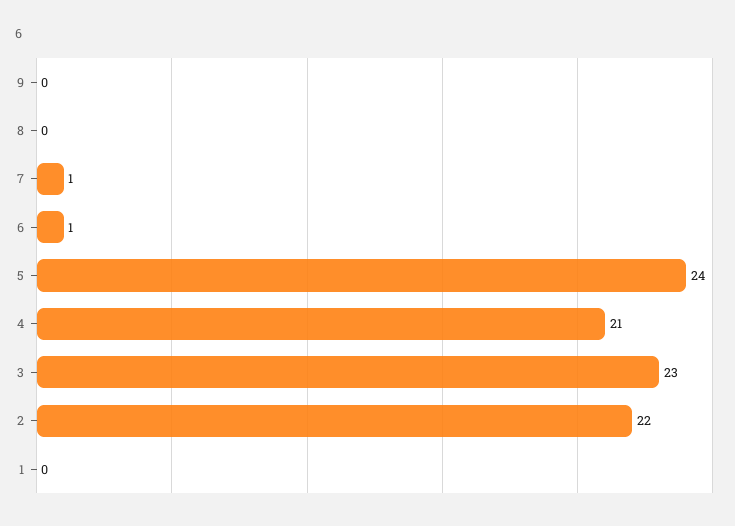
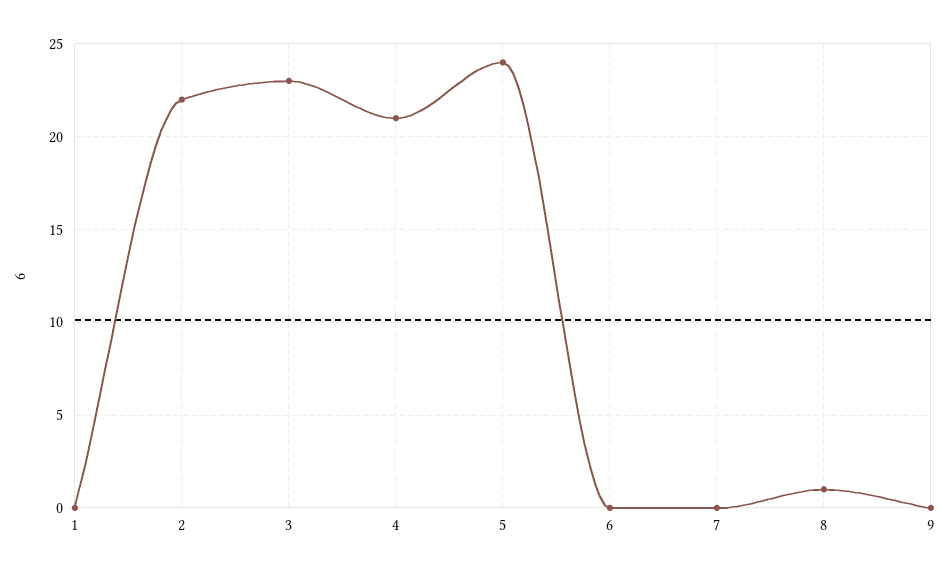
  {
    "9": 0,
-   "8": 0,
+   "8": 1,
-   "7": 1,
+   "7": 0,
-   "6": 1,
+   "6": 0,
    "5": 24,
    "4": 21,
    "3": 23,
    "2": 22,
    "1": 0
  }

